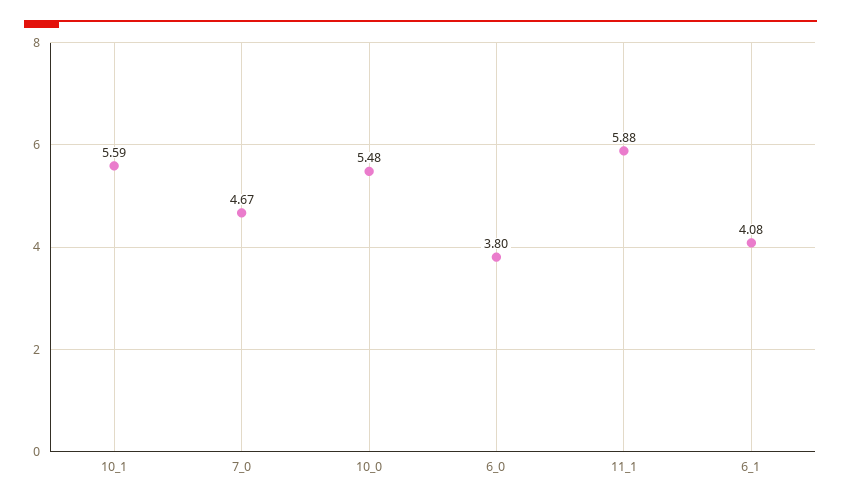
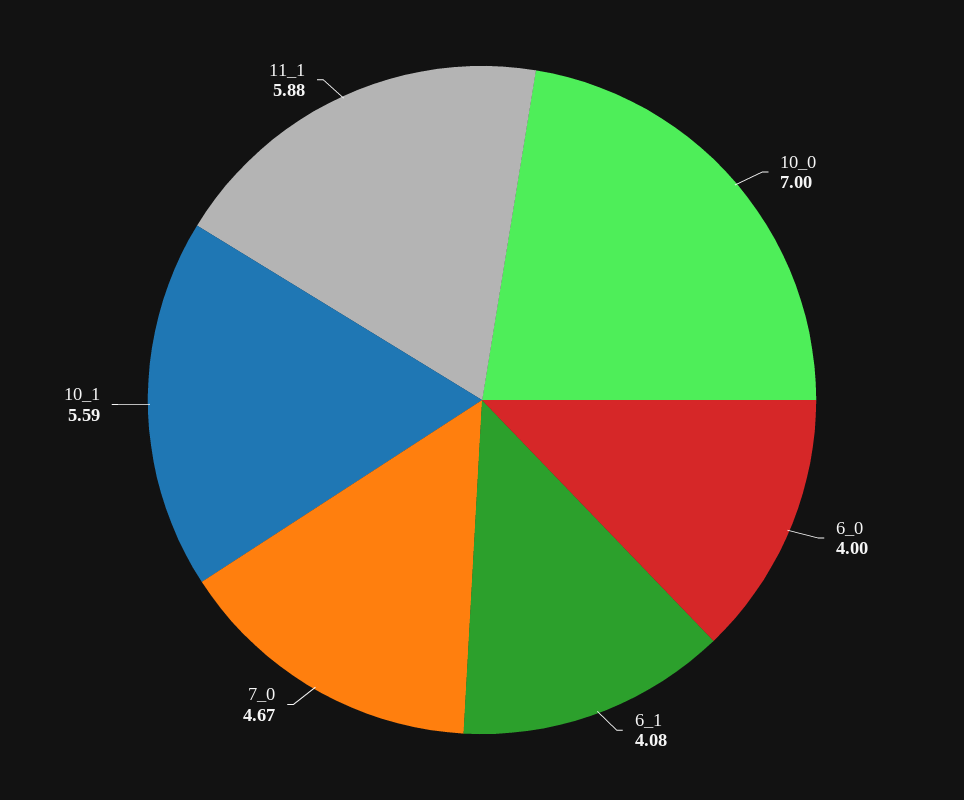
  {
    "10_1": 5.59,
    "7_0": 4.67,
-   "10_0": 5.48,
+   "10_0": 7,
-   "6_0": 3.8,
+   "6_0": 4,
    "11_1": 5.88,
    "6_1": 4.08
  }

